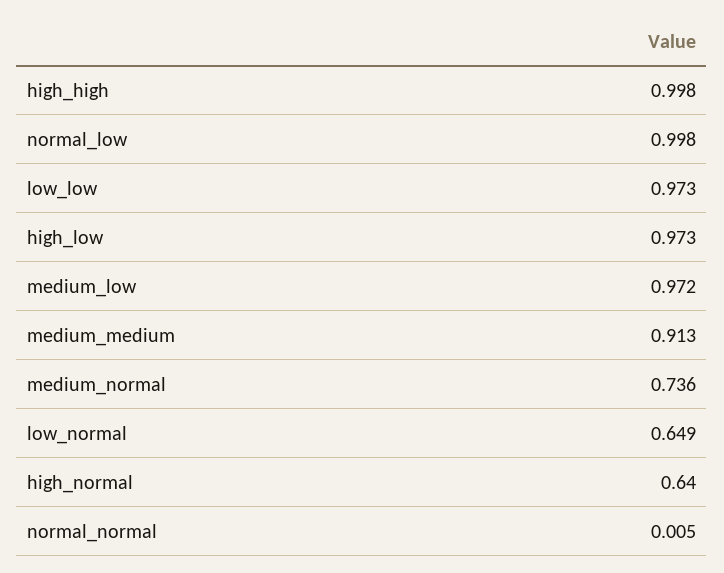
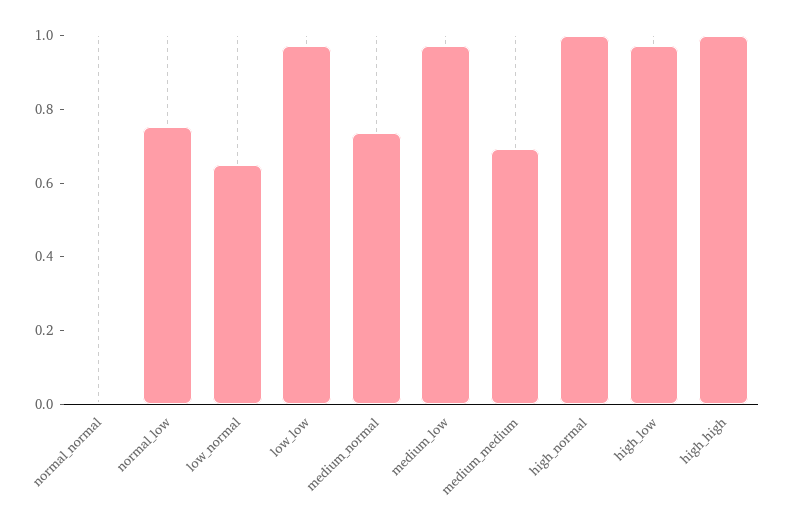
  {
    "high_high": 0.998,
-   "normal_low": 0.998,
+   "normal_low": 0.75,
    "low_low": 0.973,
    "high_low": 0.973,
    "medium_low": 0.972,
-   "medium_medium": 0.913,
+   "medium_medium": 0.7,
    "medium_normal": 0.736,
    "low_normal": 0.649,
-   "high_normal": 0.64,
+   "high_normal": 1,
    "normal_normal": 0.005
  }

